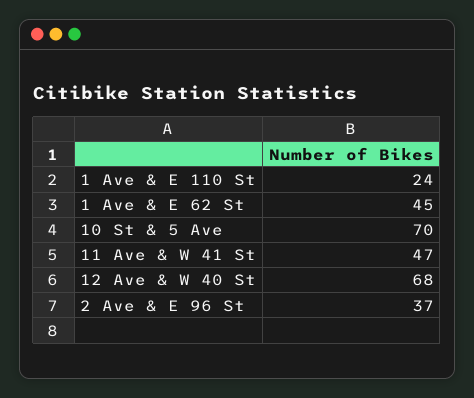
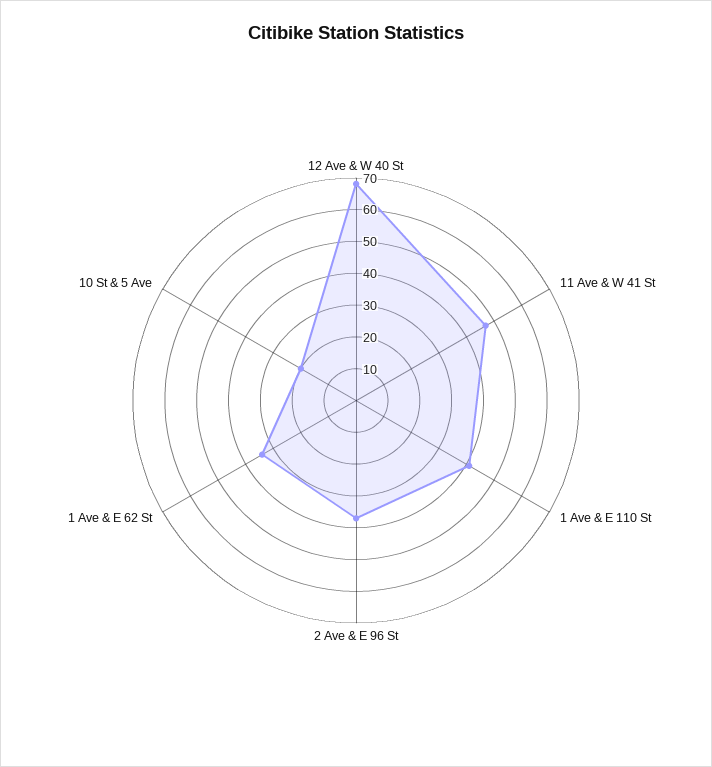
  {
-   "1 Ave & E 110 St": 24,
+   "1 Ave & E 110 St": 40,
-   "1 Ave & E 62 St": 45,
+   "1 Ave & E 62 St": 35,
-   "10 St & 5 Ave": 70,
+   "10 St & 5 Ave": 20,
    "11 Ave & W 41 St": 47,
    "12 Ave & W 40 St": 68,
    "2 Ave & E 96 St": 37
  }

